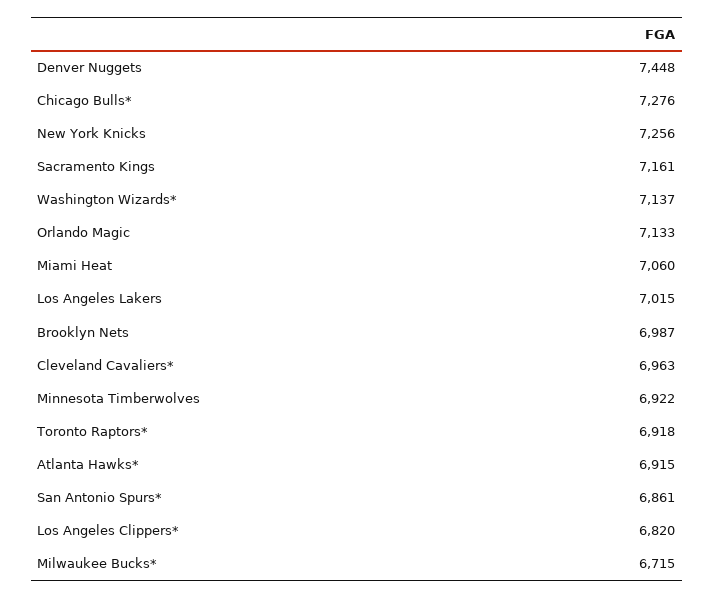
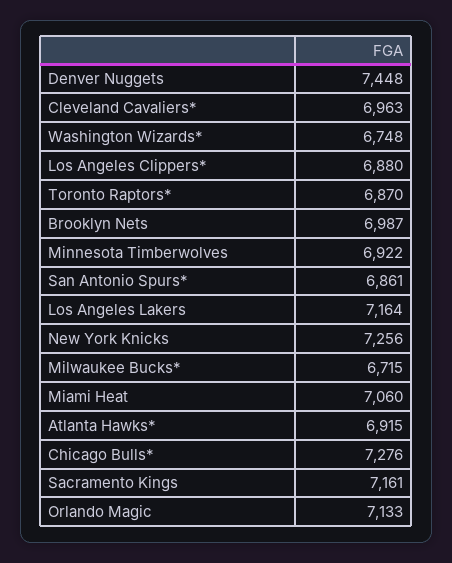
  {
    "Denver Nuggets": 7448,
    "Chicago Bulls*": 7276,
    "New York Knicks": 7256,
    "Sacramento Kings": 7161,
-   "Washington Wizards*": 7137,
+   "Washington Wizards*": 6748,
    "Orlando Magic": 7133,
    "Miami Heat": 7060,
-   "Los Angeles Lakers": 7015,
+   "Los Angeles Lakers": 7164,
    "Brooklyn Nets": 6987,
    "Cleveland Cavaliers*": 6963,
    "Minnesota Timberwolves": 6922,
-   "Toronto Raptors*": 6918,
+   "Toronto Raptors*": 6870,
    "Atlanta Hawks*": 6915,
    "San Antonio Spurs*": 6861,
-   "Los Angeles Clippers*": 6820,
+   "Los Angeles Clippers*": 6880,
    "Milwaukee Bucks*": 6715
  }

